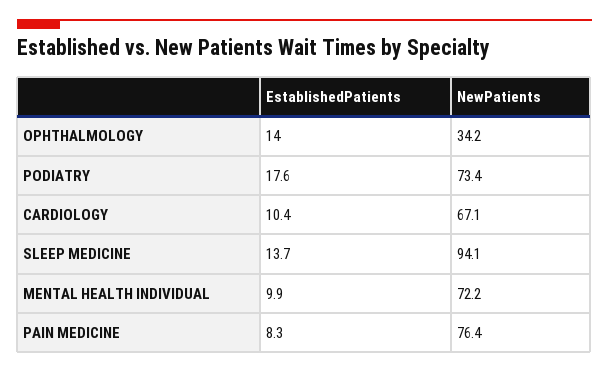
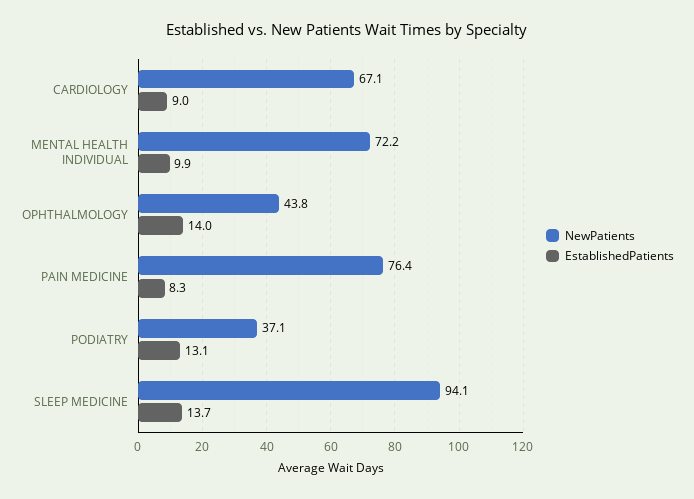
  {
    "EstablishedPatients": {
      "OPHTHALMOLOGY": 14,
-     "PODIATRY": 17.6,
+     "PODIATRY": 13.1,
-     "CARDIOLOGY": 10.4,
+     "CARDIOLOGY": 9,
      "SLEEP MEDICINE": 13.7,
      "MENTAL HEALTH INDIVIDUAL": 9.9,
      "PAIN MEDICINE": 8.3
    },
    "NewPatients": {
-     "OPHTHALMOLOGY": 34.2,
+     "OPHTHALMOLOGY": 43.8,
-     "PODIATRY": 73.4,
+     "PODIATRY": 37.1,
      "CARDIOLOGY": 67.1,
      "SLEEP MEDICINE": 94.1,
      "MENTAL HEALTH INDIVIDUAL": 72.2,
      "PAIN MEDICINE": 76.4
    }
  }

